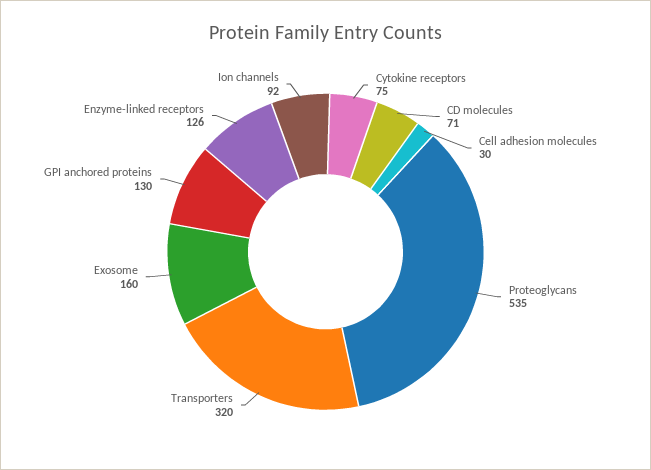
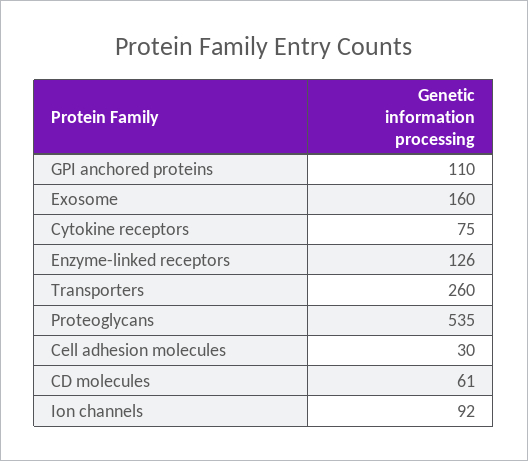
  {
    "Cytokine receptors": 75,
-   "CD molecules": 71,
+   "CD molecules": 61,
    "Cell adhesion molecules": 30,
    "Proteoglycans": 535,
-   "Transporters": 320,
+   "Transporters": 260,
    "Exosome": 160,
-   "GPI anchored proteins": 130,
+   "GPI anchored proteins": 110,
    "Enzyme-linked receptors": 126,
    "Ion channels": 92
  }

